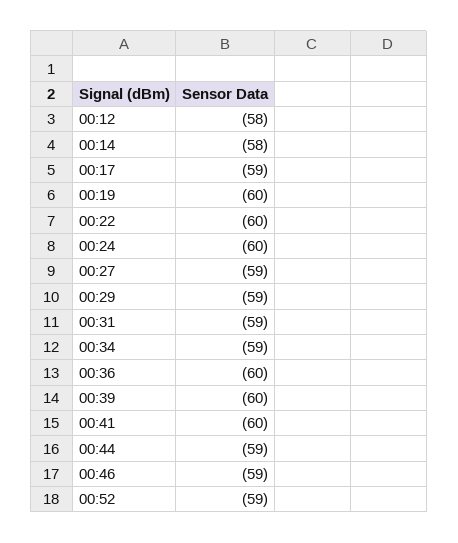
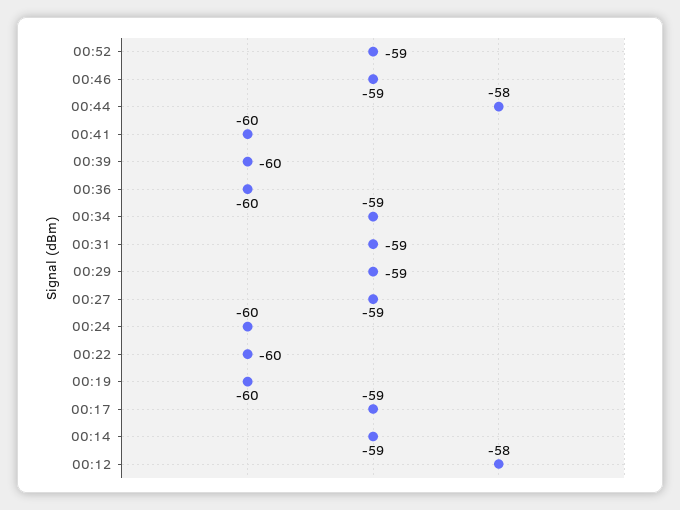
  {
    "00:12": -58,
-   "00:14": -58,
+   "00:14": -59,
    "00:17": -59,
    "00:19": -60,
    "00:22": -60,
    "00:24": -60,
    "00:27": -59,
    "00:29": -59,
    "00:31": -59,
    "00:34": -59,
    "00:36": -60,
    "00:39": -60,
    "00:41": -60,
-   "00:44": -59,
+   "00:44": -58,
    "00:46": -59,
    "00:52": -59
  }

